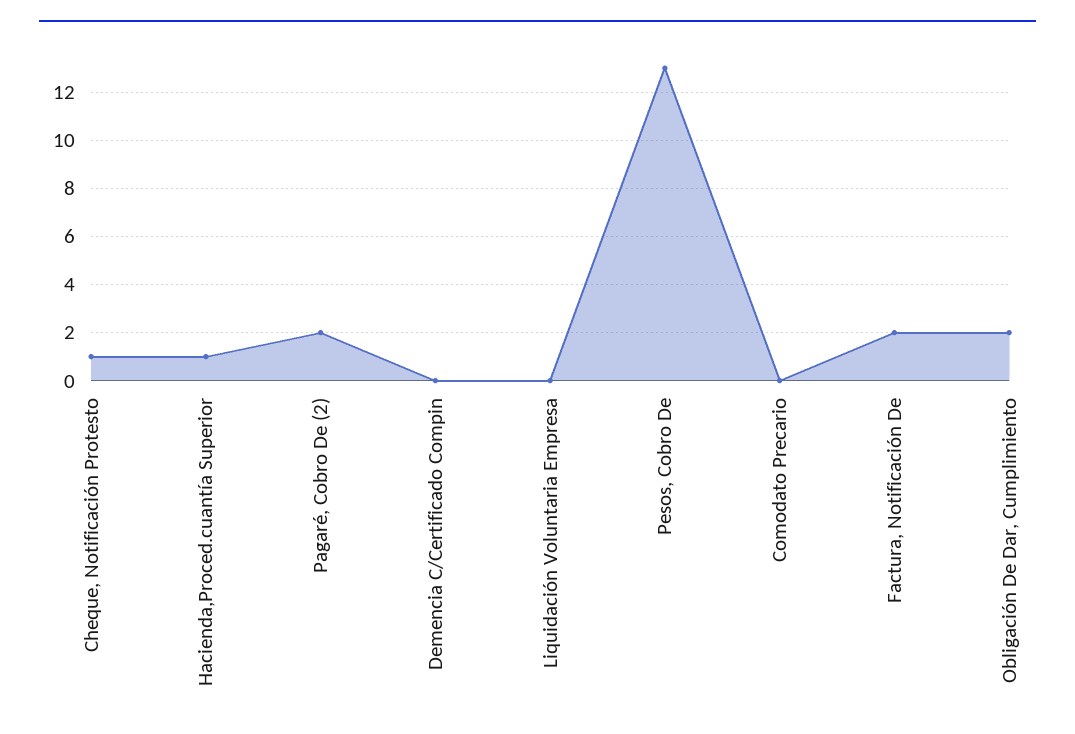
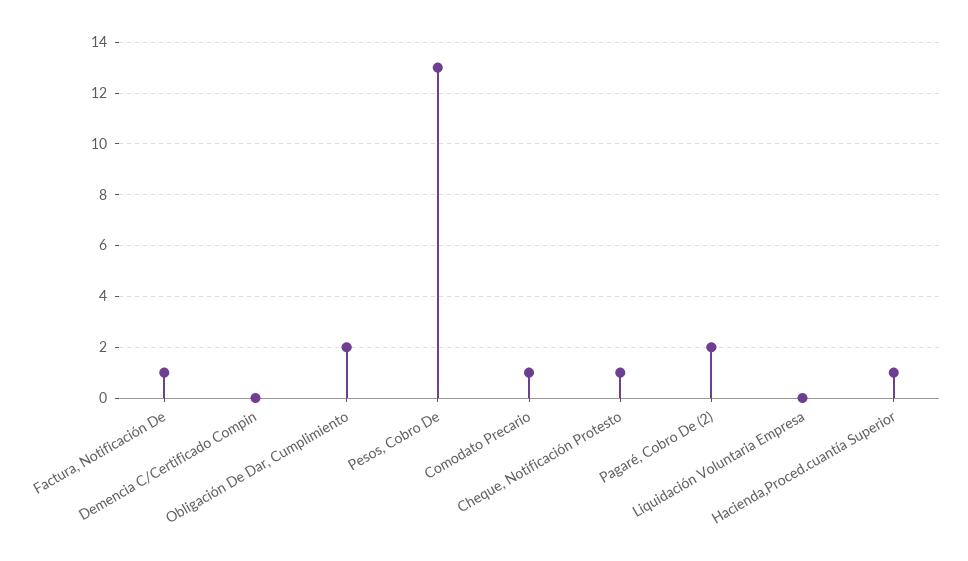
  {
    "Cheque, Notificación Protesto": 1,
    "Hacienda,Proced.cuantía Superior": 1,
    "Pagaré, Cobro De (2)": 2,
    "Demencia C/Certificado Compin": 0,
    "Liquidación Voluntaria Empresa": 0,
    "Pesos, Cobro De": 13,
-   "Comodato Precario": 0,
+   "Comodato Precario": 1,
-   "Factura, Notificación De": 2,
+   "Factura, Notificación De": 1,
    "Obligación De Dar, Cumplimiento": 2
  }

